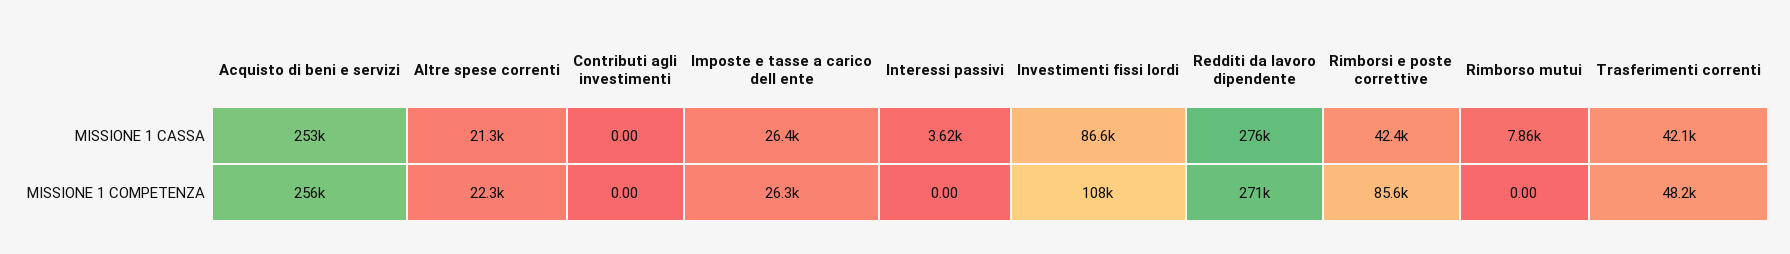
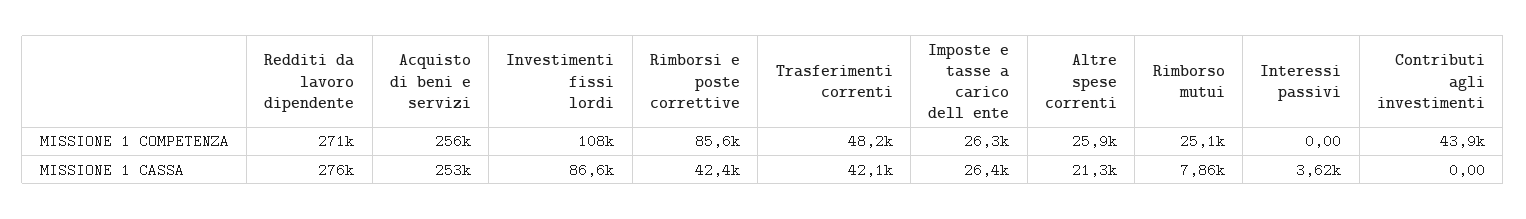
  {
    "Acquisto di beni e servizi": {
      "MISSIONE 1 CASSA": 253000,
      "MISSIONE 1 COMPETENZA": 256000
    },
    "Altre spese correnti": {
      "MISSIONE 1 CASSA": 21300,
-     "MISSIONE 1 COMPETENZA": 22300
+     "MISSIONE 1 COMPETENZA": 25900
    },
    "Contributi agli investimenti": {
      "MISSIONE 1 CASSA": 0,
-     "MISSIONE 1 COMPETENZA": 0
+     "MISSIONE 1 COMPETENZA": 43900
    },
    "Imposte e tasse a carico dell ente": {
      "MISSIONE 1 CASSA": 26400,
      "MISSIONE 1 COMPETENZA": 26300
    },
    "Interessi passivi": {
      "MISSIONE 1 CASSA": 3620,
      "MISSIONE 1 COMPETENZA": 0
    },
    "Investimenti fissi lordi": {
      "MISSIONE 1 CASSA": 86600,
      "MISSIONE 1 COMPETENZA": 108000
    },
    "Redditi da lavoro dipendente": {
      "MISSIONE 1 CASSA": 276000,
      "MISSIONE 1 COMPETENZA": 271000
    },
    "Rimborsi e poste correttive": {
      "MISSIONE 1 CASSA": 42400,
      "MISSIONE 1 COMPETENZA": 85600
    },
    "Rimborso mutui": {
      "MISSIONE 1 CASSA": 7860,
-     "MISSIONE 1 COMPETENZA": 0
+     "MISSIONE 1 COMPETENZA": 25100
    },
    "Trasferimenti correnti": {
      "MISSIONE 1 CASSA": 42100,
      "MISSIONE 1 COMPETENZA": 48200
    }
  }

